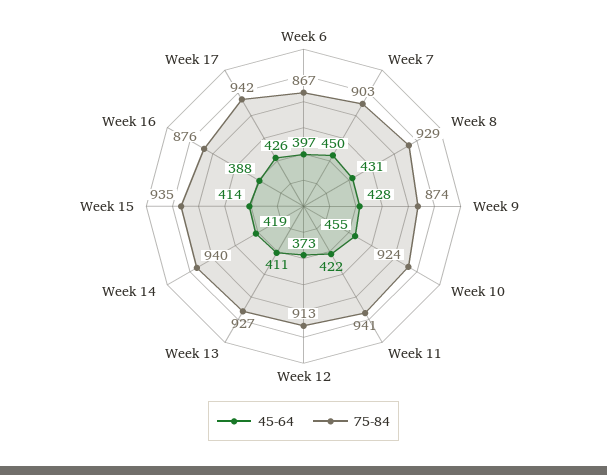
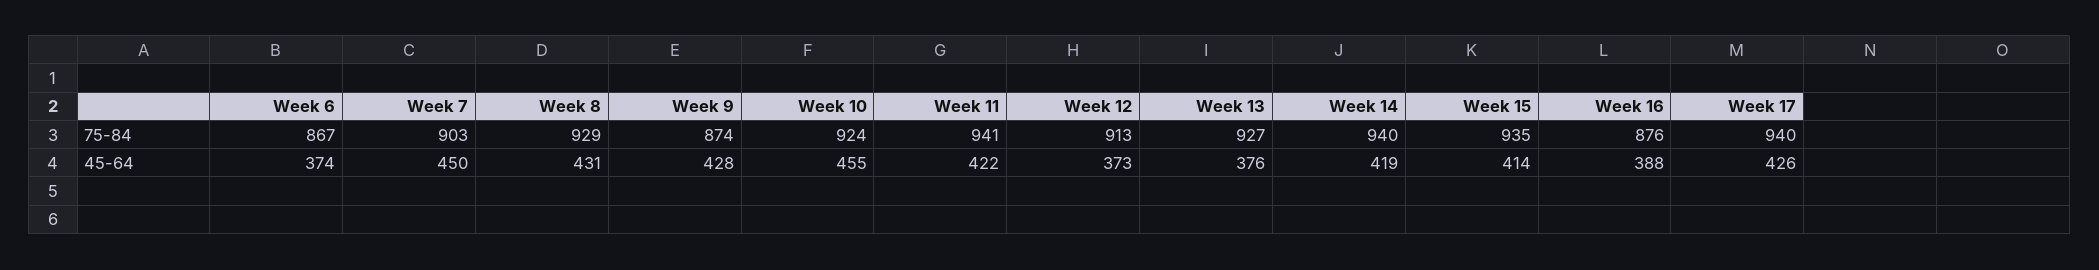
  {
    "45-64": {
-     "Week 6": 397,
+     "Week 6": 374,
      "Week 7": 450,
      "Week 8": 431,
      "Week 9": 428,
      "Week 10": 455,
      "Week 11": 422,
      "Week 12": 373,
-     "Week 13": 411,
+     "Week 13": 376,
      "Week 14": 419,
      "Week 15": 414,
      "Week 16": 388,
      "Week 17": 426
    },
    "75-84": {
      "Week 6": 867,
      "Week 7": 903,
      "Week 8": 929,
      "Week 9": 874,
      "Week 10": 924,
      "Week 11": 941,
      "Week 12": 913,
      "Week 13": 927,
      "Week 14": 940,
      "Week 15": 935,
      "Week 16": 876,
-     "Week 17": 942
+     "Week 17": 940
    }
  }

